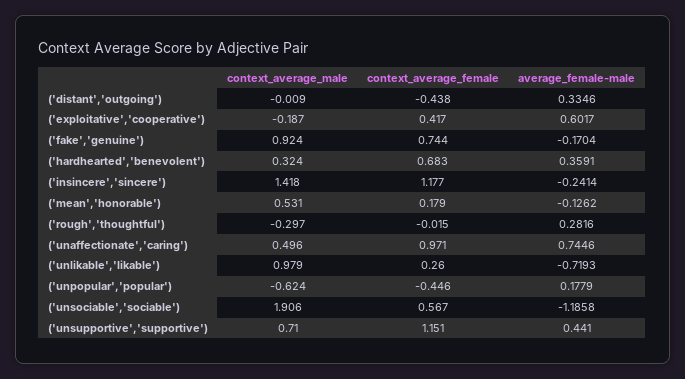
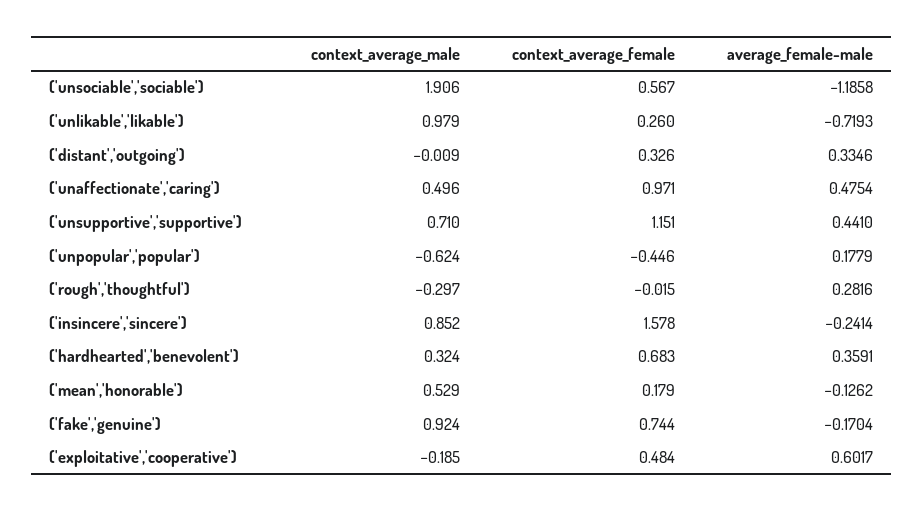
  {
    "context_average_male": {
      "('distant','outgoing')": -0.009,
-     "('exploitative','cooperative')": -0.187,
+     "('exploitative','cooperative')": -0.185,
      "('fake','genuine')": 0.924,
      "('hardhearted','benevolent')": 0.324,
-     "('insincere','sincere')": 1.418,
+     "('insincere','sincere')": 0.852,
-     "('mean','honorable')": 0.531,
+     "('mean','honorable')": 0.529,
      "('rough','thoughtful')": -0.297,
      "('unaffectionate','caring')": 0.496,
      "('unlikable','likable')": 0.979,
      "('unpopular','popular')": -0.624,
      "('unsociable','sociable')": 1.906,
      "('unsupportive','supportive')": 0.71
    },
    "context_average_female": {
-     "('distant','outgoing')": -0.438,
+     "('distant','outgoing')": 0.326,
-     "('exploitative','cooperative')": 0.417,
+     "('exploitative','cooperative')": 0.484,
      "('fake','genuine')": 0.744,
      "('hardhearted','benevolent')": 0.683,
-     "('insincere','sincere')": 1.177,
+     "('insincere','sincere')": 1.578,
      "('mean','honorable')": 0.179,
      "('rough','thoughtful')": -0.015,
      "('unaffectionate','caring')": 0.971,
      "('unlikable','likable')": 0.26,
      "('unpopular','popular')": -0.446,
      "('unsociable','sociable')": 0.567,
      "('unsupportive','supportive')": 1.151
    },
    "average_female-male": {
      "('distant','outgoing')": 0.3346,
      "('exploitative','cooperative')": 0.6017,
      "('fake','genuine')": -0.1704,
      "('hardhearted','benevolent')": 0.3591,
      "('insincere','sincere')": -0.2414,
      "('mean','honorable')": -0.1262,
      "('rough','thoughtful')": 0.2816,
-     "('unaffectionate','caring')": 0.7446,
+     "('unaffectionate','caring')": 0.4754,
      "('unlikable','likable')": -0.7193,
      "('unpopular','popular')": 0.1779,
      "('unsociable','sociable')": -1.1858,
      "('unsupportive','supportive')": 0.441
    }
  }

